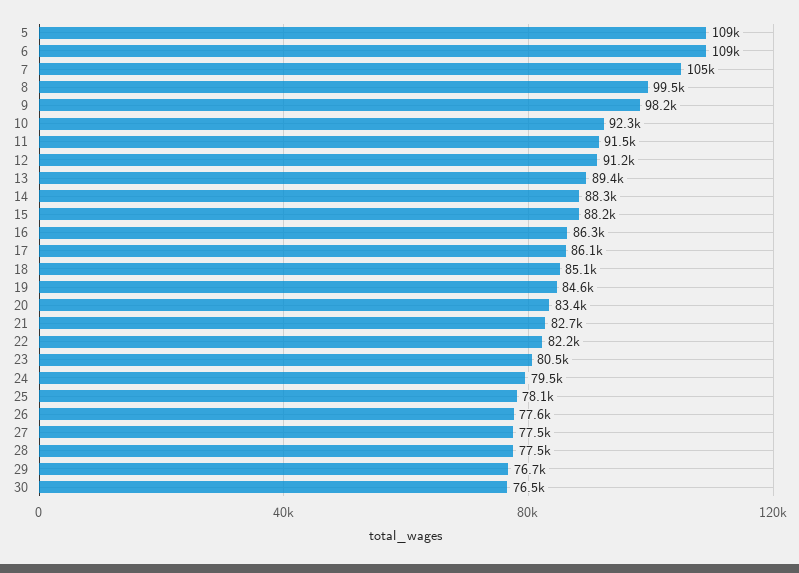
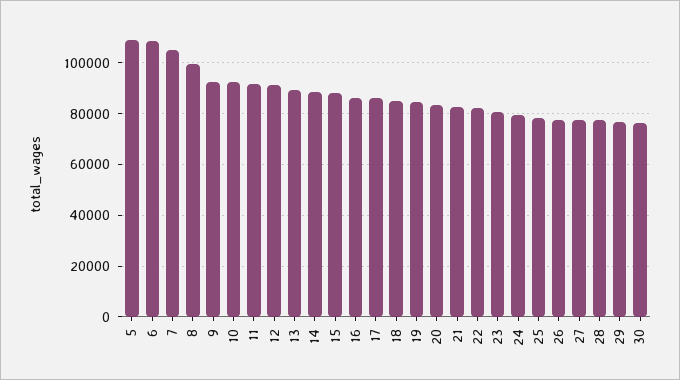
  {
    "5": 109000,
    "6": 109000,
    "7": 105000,
    "8": 99500,
-   "9": 98200,
+   "9": 92500,
    "10": 92300,
    "11": 91500,
    "12": 91200,
    "13": 89400,
    "14": 88300,
    "15": 88200,
    "16": 86300,
    "17": 86100,
    "18": 85100,
    "19": 84600,
    "20": 83400,
    "21": 82700,
    "22": 82200,
    "23": 80500,
    "24": 79500,
    "25": 78100,
    "26": 77600,
    "27": 77500,
    "28": 77500,
    "29": 76700,
    "30": 76500
  }

